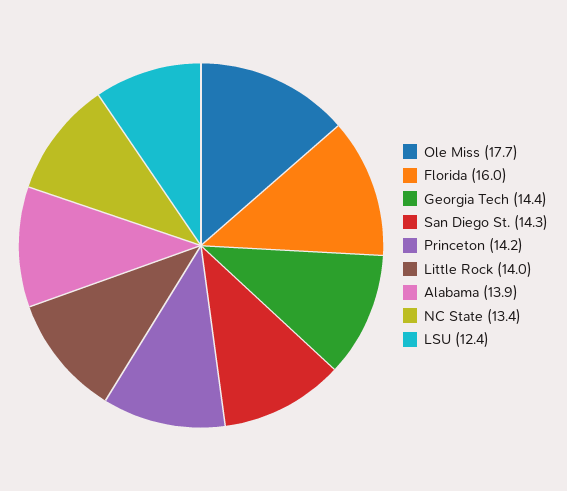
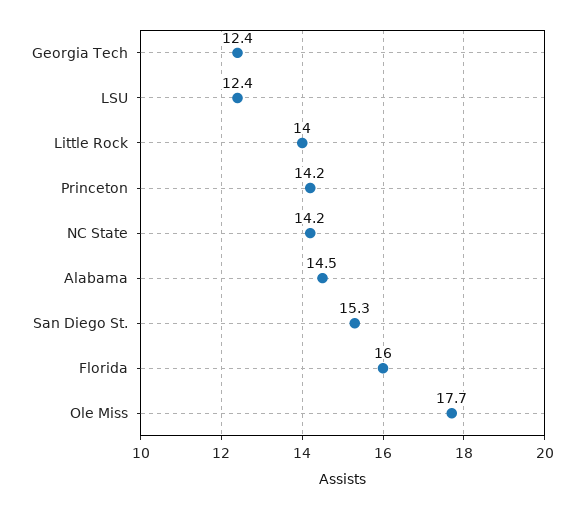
  {
    "Ole Miss": 17.7,
    "Florida": 16,
-   "Georgia Tech": 14.4,
+   "Georgia Tech": 12.4,
-   "San Diego St.": 14.3,
+   "San Diego St.": 15.3,
    "Princeton": 14.2,
    "Little Rock": 14,
-   "Alabama": 13.9,
+   "Alabama": 14.5,
-   "NC State": 13.4,
+   "NC State": 14.2,
    "LSU": 12.4
  }

